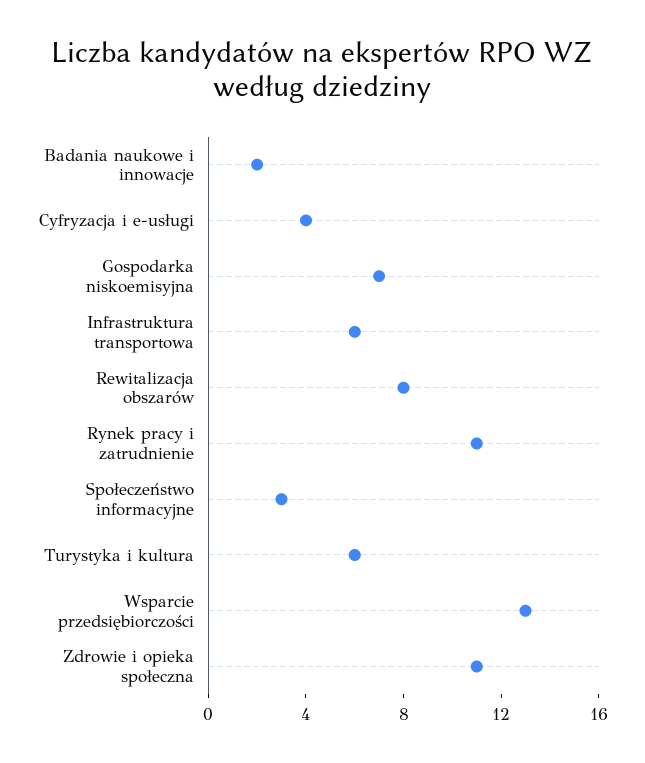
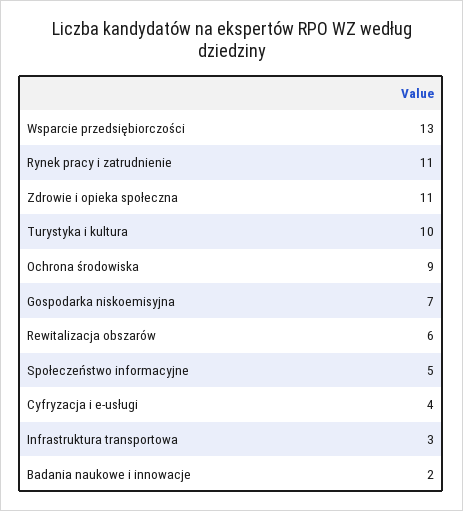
  {
    "Badania naukowe i innowacje": 2,
    "Cyfryzacja i e-usługi": 4,
    "Gospodarka niskoemisyjna": 7,
-   "Infrastruktura transportowa": 6,
+   "Infrastruktura transportowa": 3,
-   "Rewitalizacja obszarów": 8,
+   "Rewitalizacja obszarów": 6,
    "Rynek pracy i zatrudnienie": 11,
-   "Społeczeństwo informacyjne": 3,
+   "Społeczeństwo informacyjne": 5,
-   "Turystyka i kultura": 6,
+   "Turystyka i kultura": 10,
    "Wsparcie przedsiębiorczości": 13,
-   "Zdrowie i opieka społeczna": 11
+   "Zdrowie i opieka społeczna": 11,
+   "Ochrona środowiska": 9
  }

